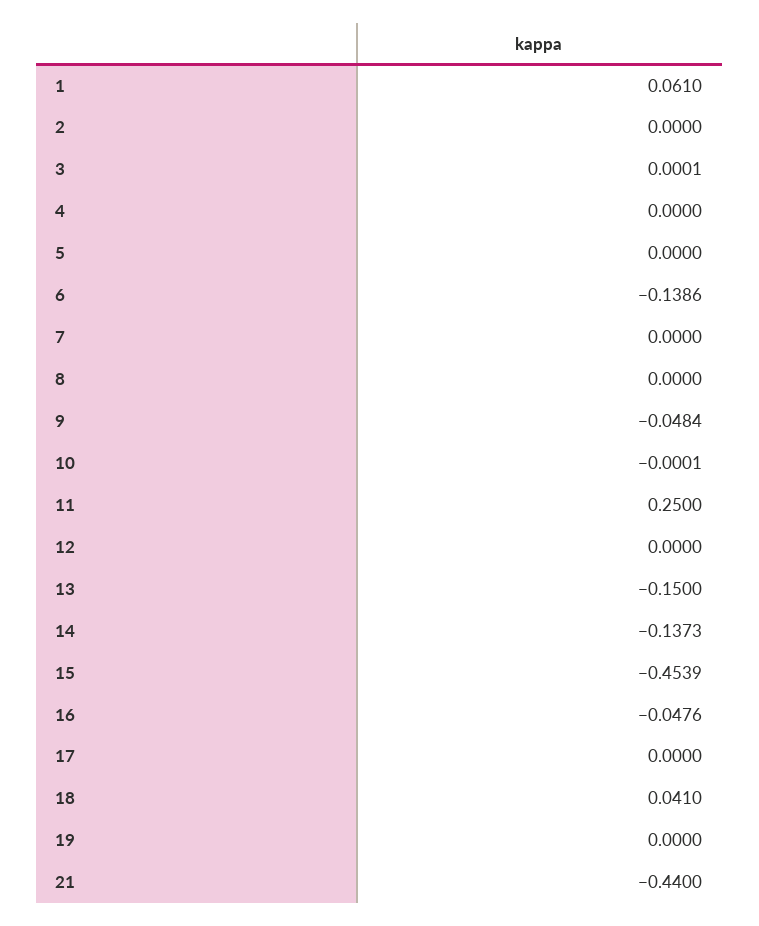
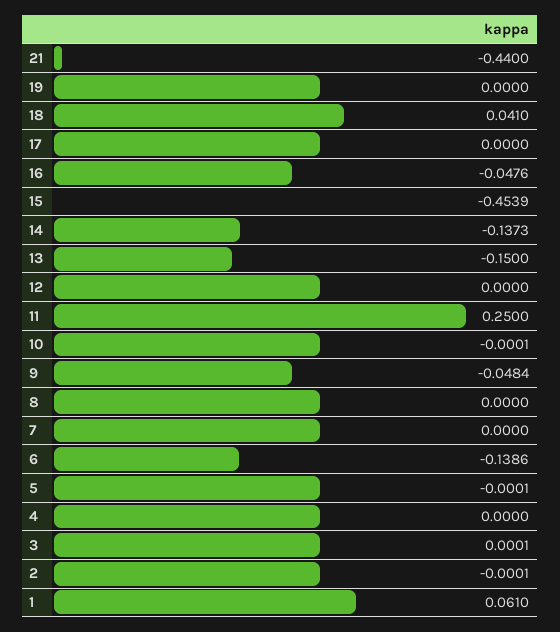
  {
    "1": 0.061,
-   "2": 0,
+   "2": -0.0001,
    "3": 0.0001,
    "4": 0,
-   "5": 0,
+   "5": -0.0001,
    "6": -0.1386,
    "7": 0,
    "8": 0,
    "9": -0.0484,
    "10": -0.0001,
    "11": 0.25,
    "12": 0,
    "13": -0.15,
    "14": -0.1373,
    "15": -0.4539,
    "16": -0.0476,
    "17": 0,
    "18": 0.041,
    "19": 0,
    "21": -0.44
  }

